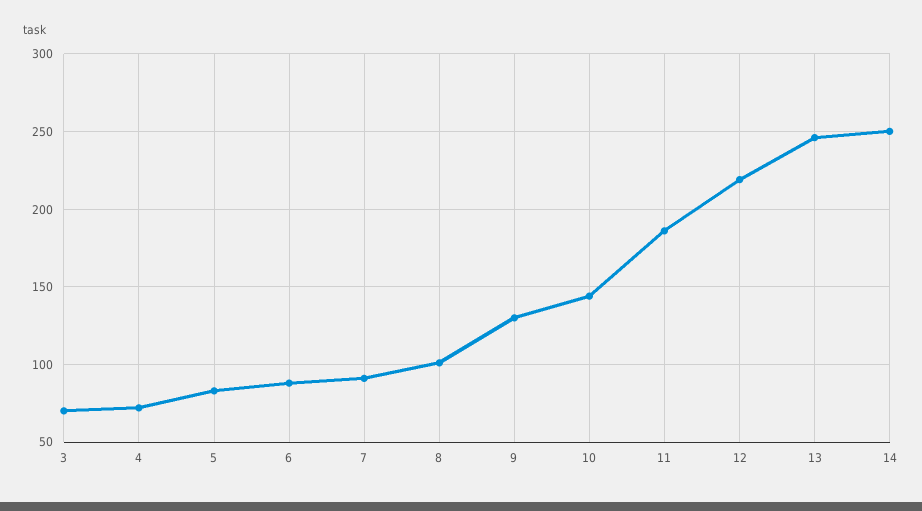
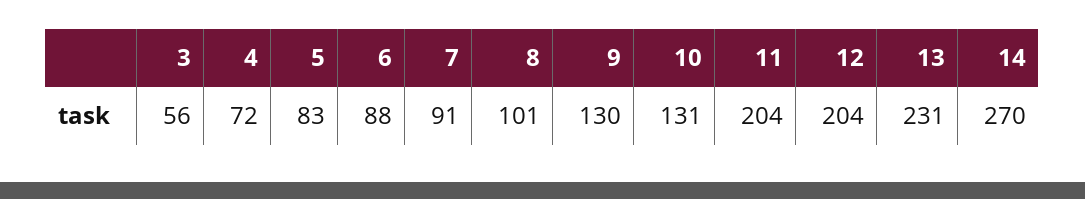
  {
-   "3": 70,
+   "3": 56,
    "4": 72,
    "5": 83,
    "6": 88,
    "7": 91,
    "8": 101,
    "9": 130,
-   "10": 145,
+   "10": 131,
-   "11": 185,
+   "11": 204,
-   "12": 220,
+   "12": 204,
-   "13": 245,
+   "13": 231,
-   "14": 250
+   "14": 270
  }

